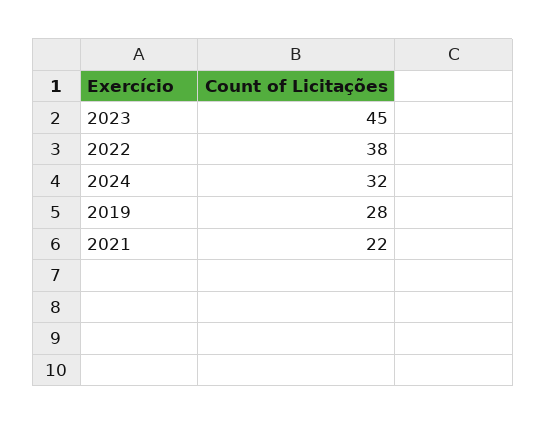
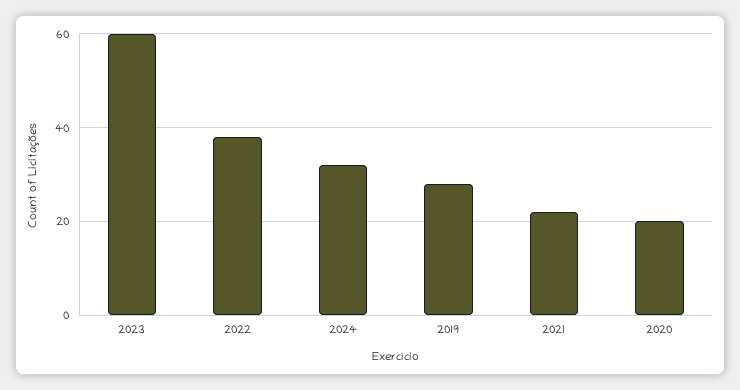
  {
-   "2023": 45,
+   "2023": 60,
    "2022": 38,
    "2024": 32,
    "2019": 28,
-   "2021": 22
+   "2021": 22,
+   "2020": 20
  }

